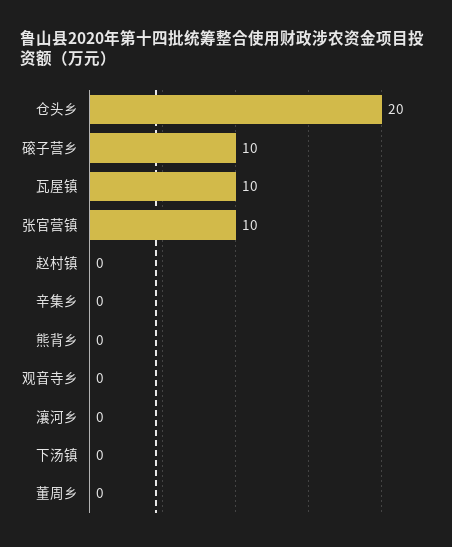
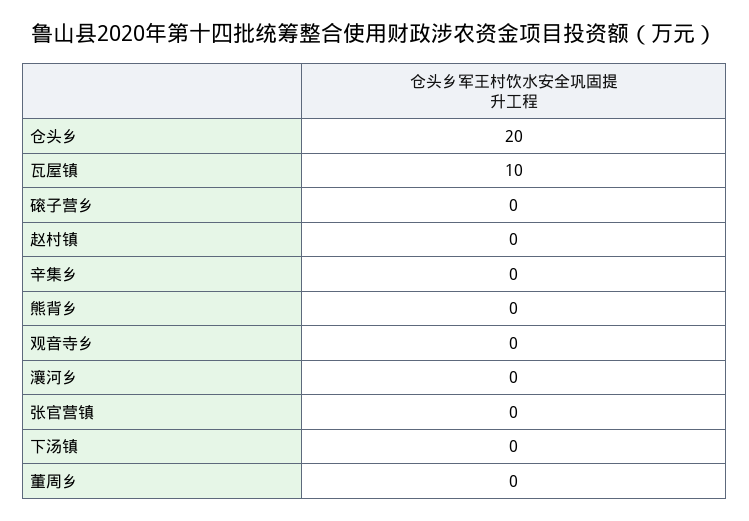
  {
    "仓头乡": 20,
-   "磙子营乡": 10,
+   "磙子营乡": 0,
    "瓦屋镇": 10,
-   "张官营镇": 10,
+   "张官营镇": 0,
    "赵村镇": 0,
    "辛集乡": 0,
    "熊背乡": 0,
    "观音寺乡": 0,
    "瀼河乡": 0,
    "下汤镇": 0,
    "董周乡": 0
  }

